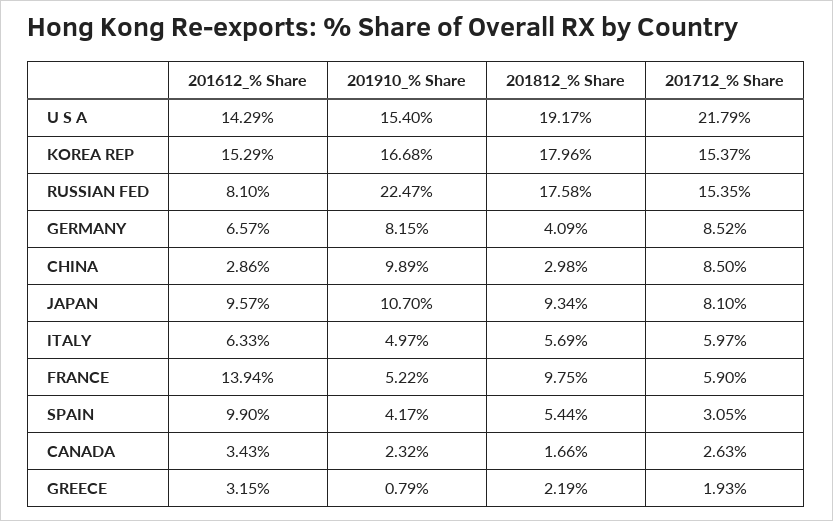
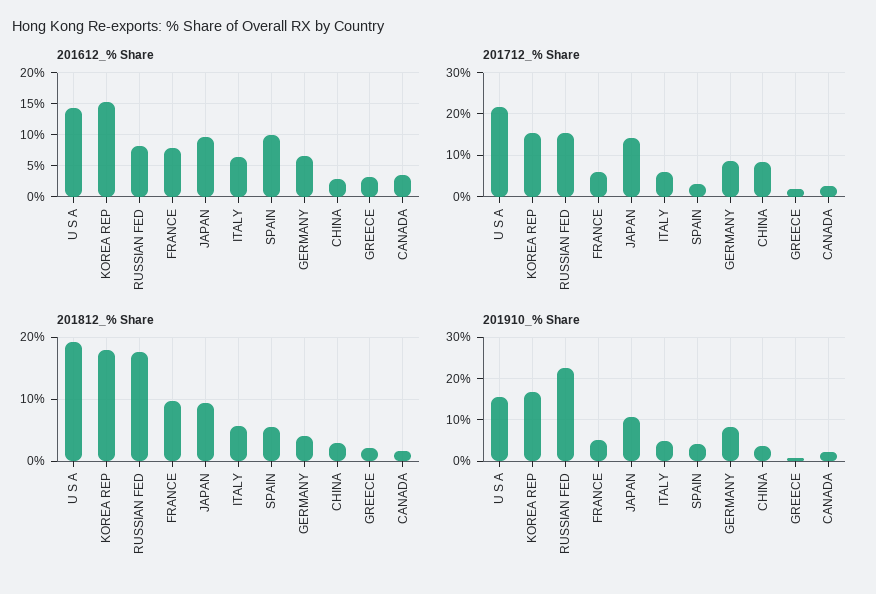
  {
    "201612_% Share": {
      "U S A": 14.29,
      "KOREA REP": 15.29,
      "RUSSIAN FED": 8.1,
      "GERMANY": 6.57,
      "CHINA": 2.86,
      "JAPAN": 9.57,
      "ITALY": 6.33,
-     "FRANCE": 13.94,
+     "FRANCE": 8,
      "SPAIN": 9.9,
      "CANADA": 3.43,
      "GREECE": 3.15
    },
    "201910_% Share": {
      "U S A": 15.4,
      "KOREA REP": 16.68,
      "RUSSIAN FED": 22.47,
      "GERMANY": 8.15,
-     "CHINA": 9.89,
+     "CHINA": 4,
      "JAPAN": 10.7,
      "ITALY": 4.97,
      "FRANCE": 5.22,
      "SPAIN": 4.17,
      "CANADA": 2.32,
      "GREECE": 0.79
    },
    "201812_% Share": {
      "U S A": 19.17,
      "KOREA REP": 17.96,
      "RUSSIAN FED": 17.58,
      "GERMANY": 4.09,
      "CHINA": 2.98,
      "JAPAN": 9.34,
      "ITALY": 5.69,
      "FRANCE": 9.75,
      "SPAIN": 5.44,
      "CANADA": 1.66,
      "GREECE": 2.19
    },
    "201712_% Share": {
      "U S A": 21.79,
      "KOREA REP": 15.37,
      "RUSSIAN FED": 15.35,
      "GERMANY": 8.52,
      "CHINA": 8.5,
-     "JAPAN": 8.1,
+     "JAPAN": 14,
      "ITALY": 5.97,
      "FRANCE": 5.9,
      "SPAIN": 3.05,
      "CANADA": 2.63,
      "GREECE": 1.93
    }
  }

